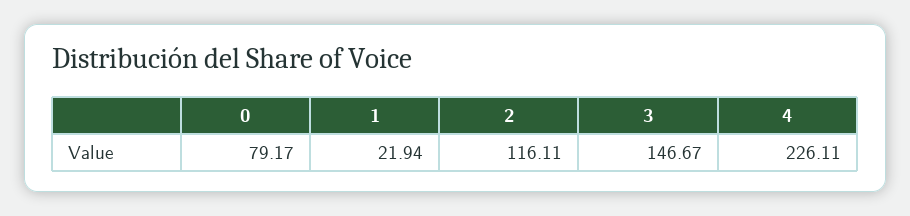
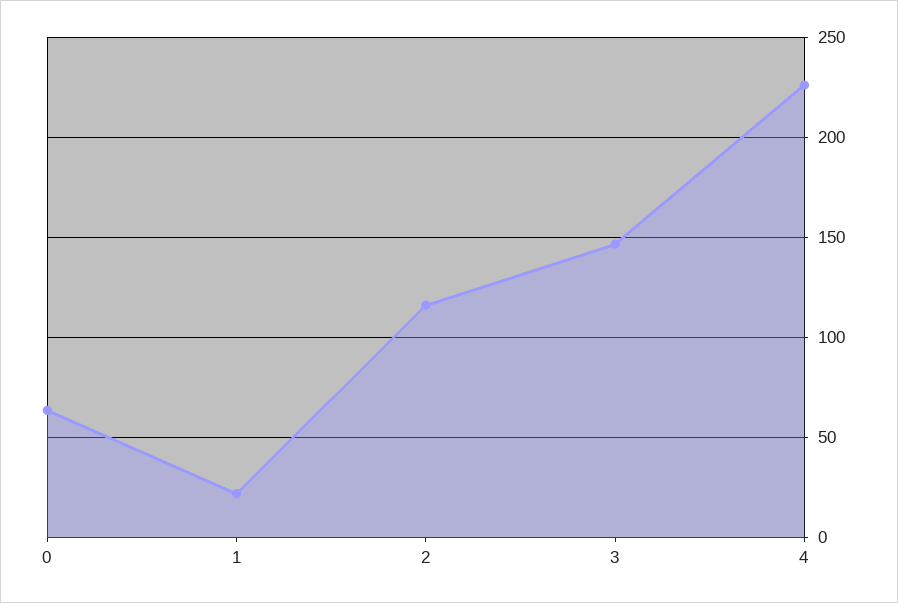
  {
-   "0": 79.17,
+   "0": 65,
    "1": 21.94,
    "2": 116.11,
    "3": 146.67,
    "4": 226.11
  }

